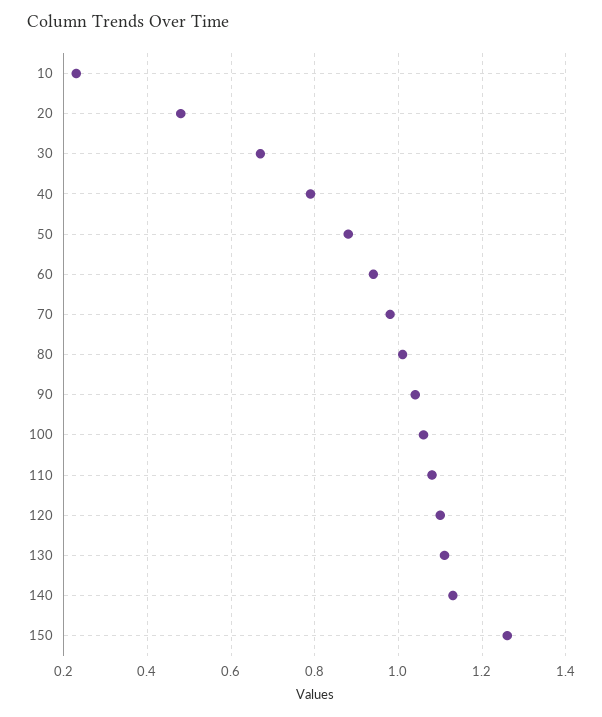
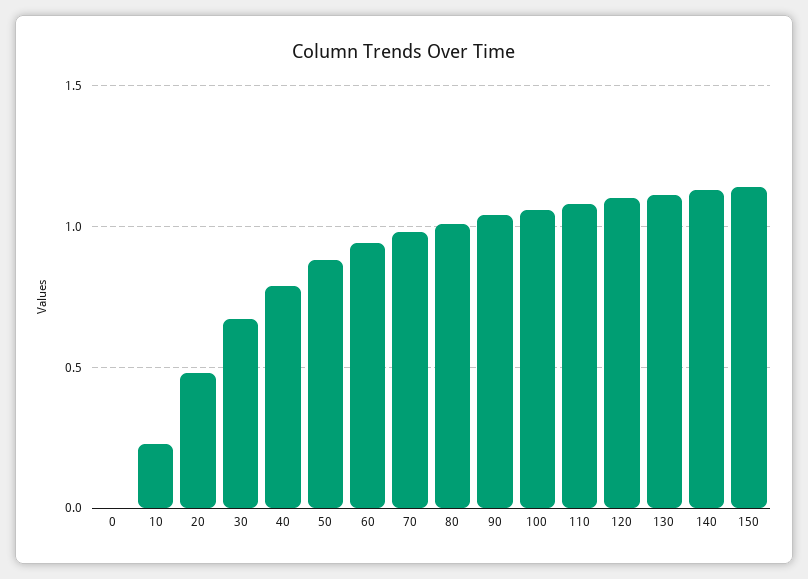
  {
    "10": 0.25,
    "20": 0.5,
    "30": 0.65,
    "40": 0.8,
    "50": 0.9,
    "60": 0.95,
    "70": 1,
    "80": 1,
    "90": 1.05,
    "100": 1.05,
    "110": 1.1,
    "120": 1.1,
    "130": 1.1,
    "140": 1.15,
-   "150": 1.25
+   "150": 1.15,
+   "0": 0
  }

